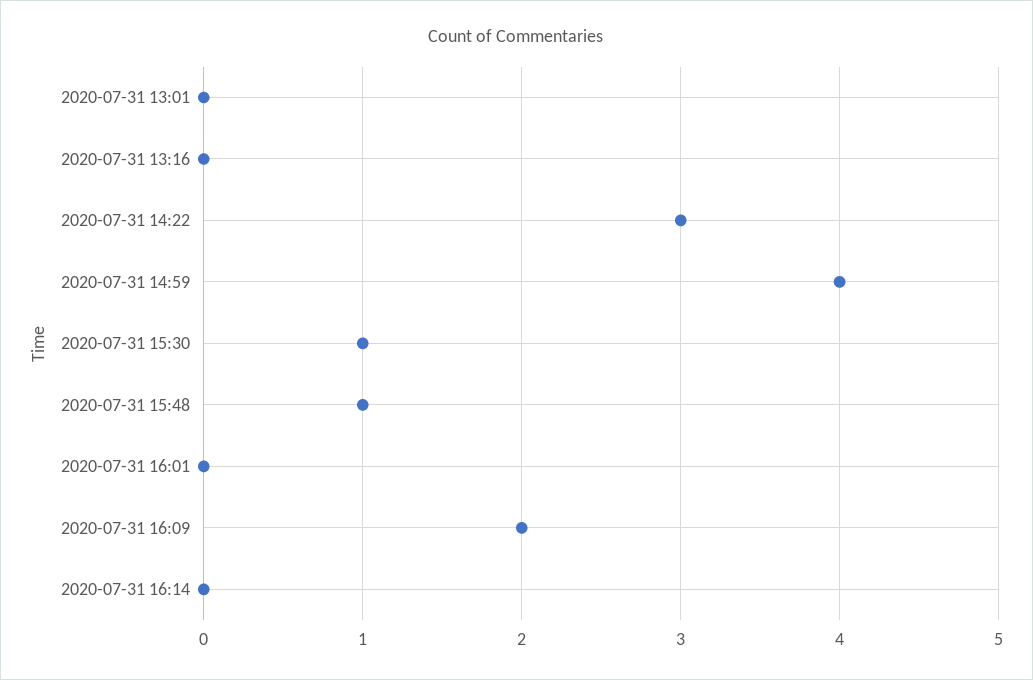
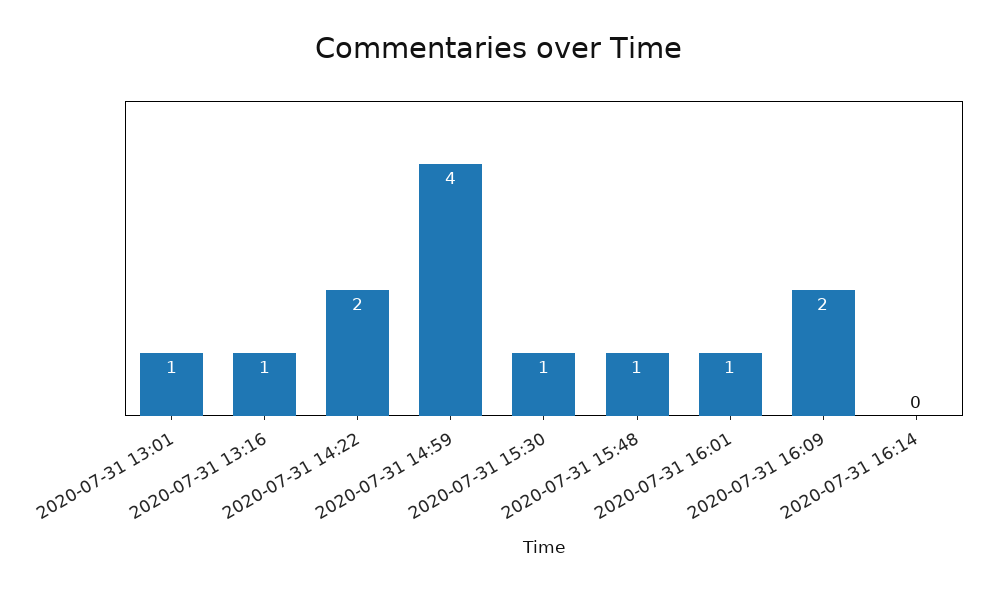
  {
-   "2020-07-31 13:01": 0,
+   "2020-07-31 13:01": 1,
-   "2020-07-31 13:16": 0,
+   "2020-07-31 13:16": 1,
-   "2020-07-31 14:22": 3,
+   "2020-07-31 14:22": 2,
    "2020-07-31 14:59": 4,
    "2020-07-31 15:30": 1,
    "2020-07-31 15:48": 1,
-   "2020-07-31 16:01": 0,
+   "2020-07-31 16:01": 1,
    "2020-07-31 16:09": 2,
    "2020-07-31 16:14": 0
  }

